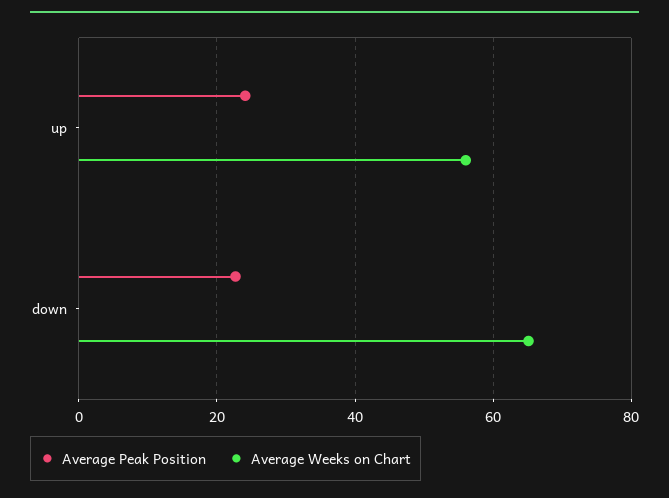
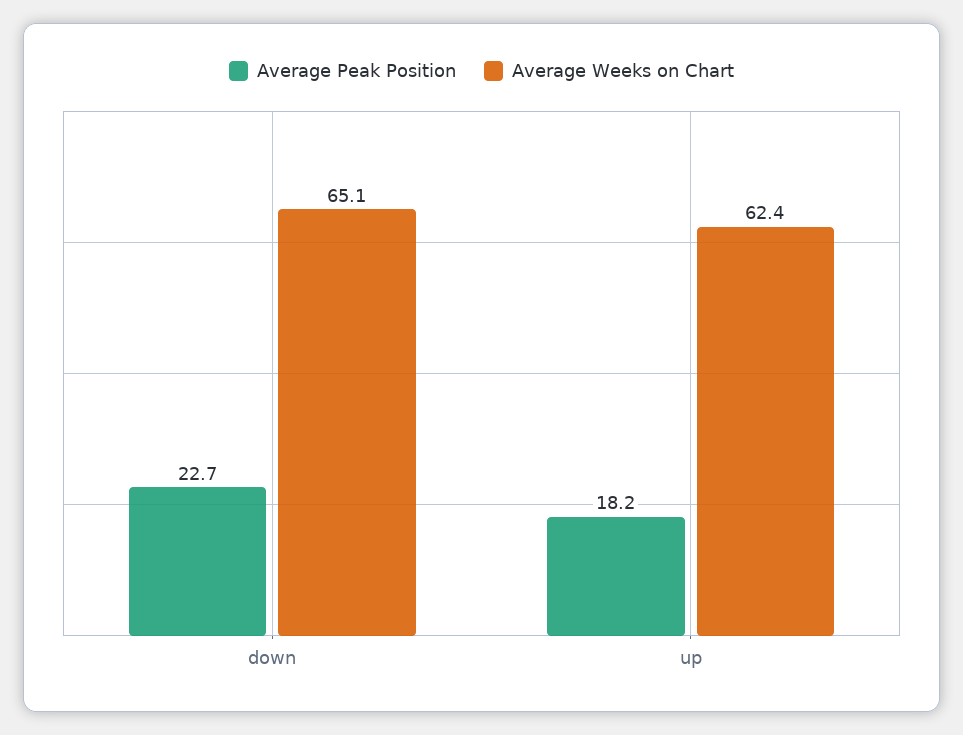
  {
    "Average Peak Position": {
-     "up": 24,
+     "up": 18.2,
      "down": 22.7
    },
    "Average Weeks on Chart": {
-     "up": 56,
+     "up": 62.4,
      "down": 65.1
    }
  }

